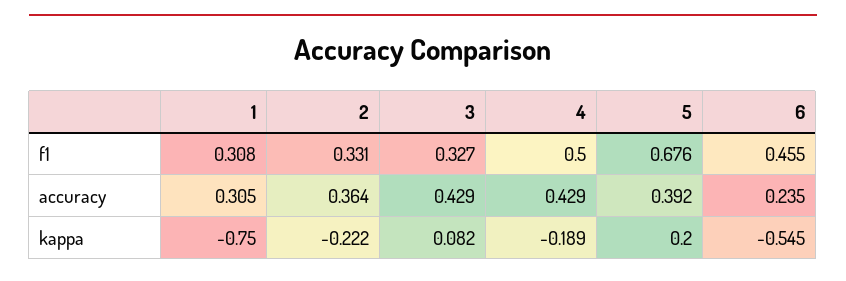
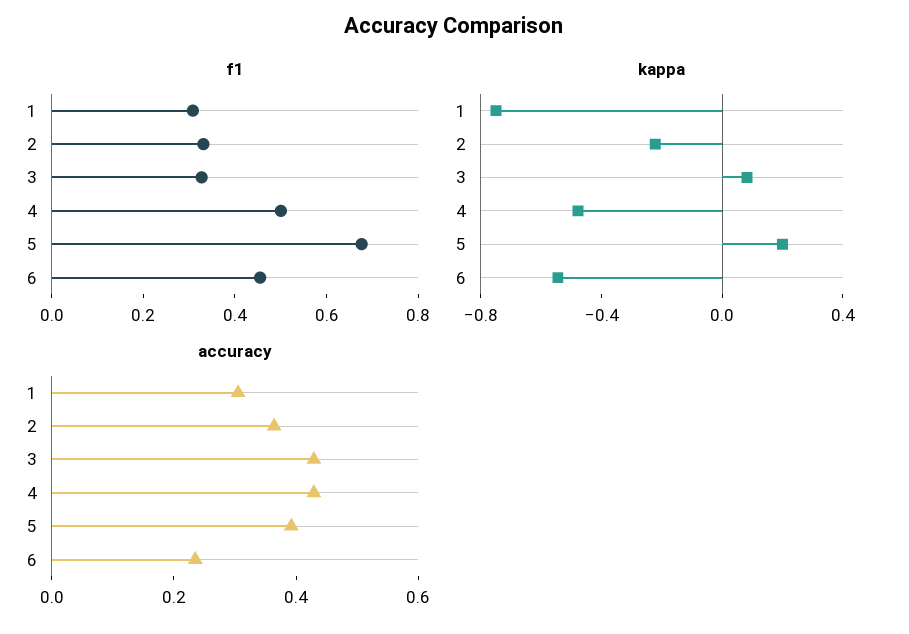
  {
    "f1": {
      "1": 0.308,
      "2": 0.331,
      "3": 0.327,
      "4": 0.5,
      "5": 0.676,
      "6": 0.455
    },
    "accuracy": {
      "1": 0.305,
      "2": 0.364,
      "3": 0.429,
      "4": 0.429,
      "5": 0.392,
      "6": 0.235
    },
    "kappa": {
      "1": -0.75,
      "2": -0.222,
      "3": 0.082,
-     "4": -0.189,
+     "4": -0.5,
      "5": 0.2,
      "6": -0.545
    }
  }

